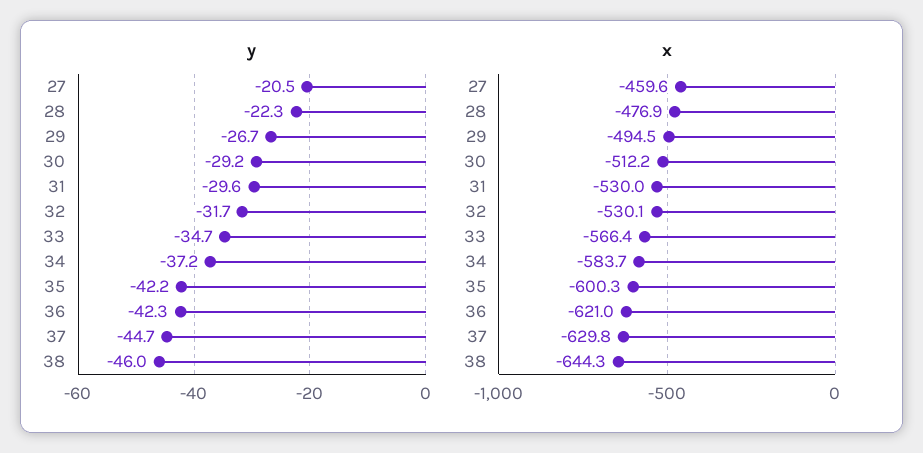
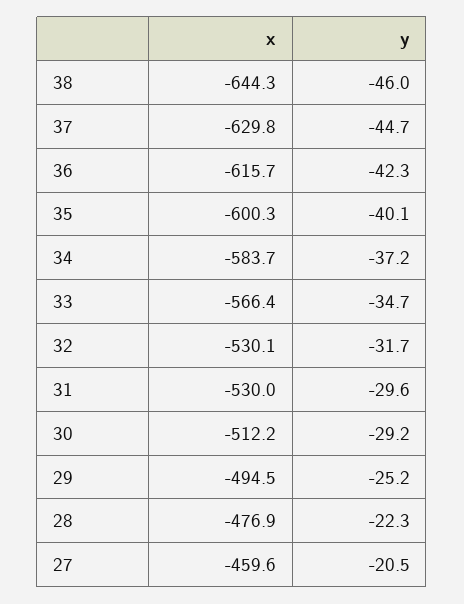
  {
    "y": {
      "27": -20.5,
      "28": -22.3,
-     "29": -26.7,
+     "29": -25.2,
      "30": -29.2,
      "31": -29.6,
      "32": -31.7,
      "33": -34.7,
      "34": -37.2,
-     "35": -42.2,
+     "35": -40.1,
      "36": -42.3,
      "37": -44.7,
      "38": -46
    },
    "x": {
      "27": -459.6,
      "28": -476.9,
      "29": -494.5,
      "30": -512.2,
      "31": -530,
      "32": -530.1,
      "33": -566.4,
      "34": -583.7,
      "35": -600.3,
-     "36": -621,
+     "36": -615.7,
      "37": -629.8,
      "38": -644.3
    }
  }

